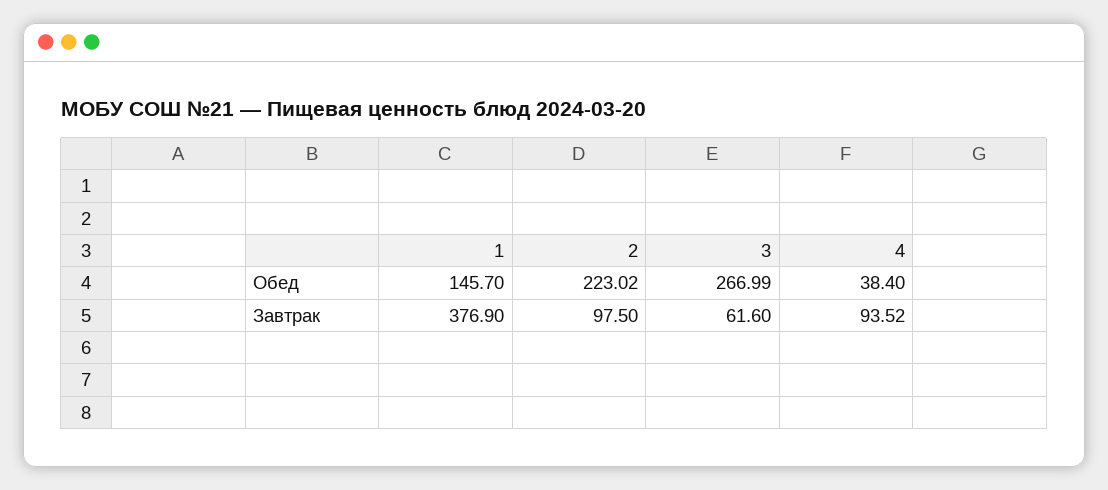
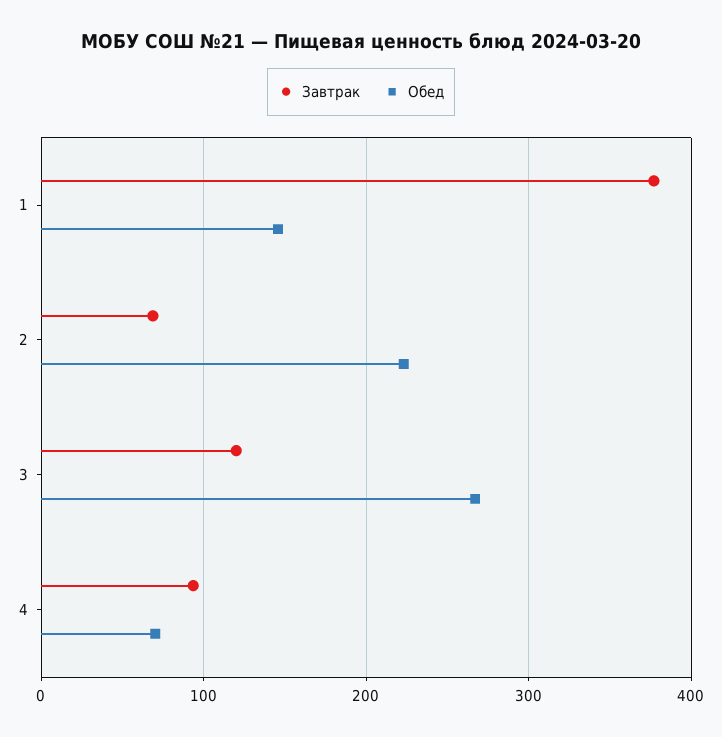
  {
    "Обед": {
      "1": 145.7,
      "2": 223.02,
      "3": 266.99,
-     "4": 38.4
+     "4": 70
    },
    "Завтрак": {
      "1": 376.9,
-     "2": 97.5,
+     "2": 70,
-     "3": 61.6,
+     "3": 120,
      "4": 93.52
    }
  }

